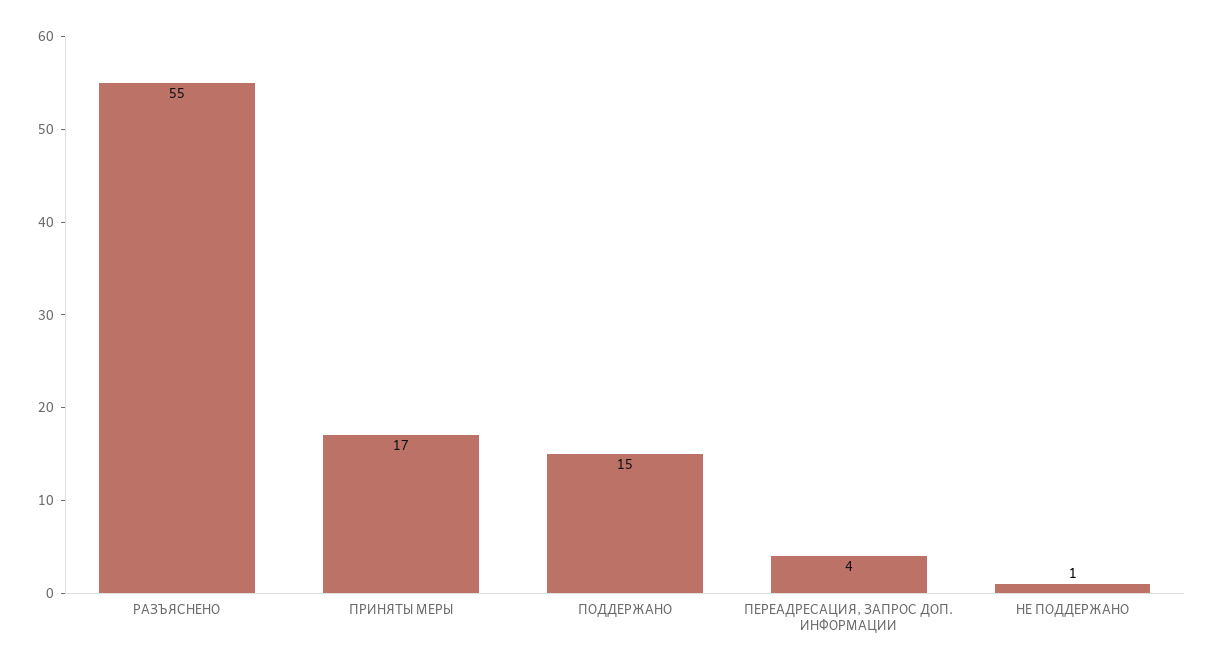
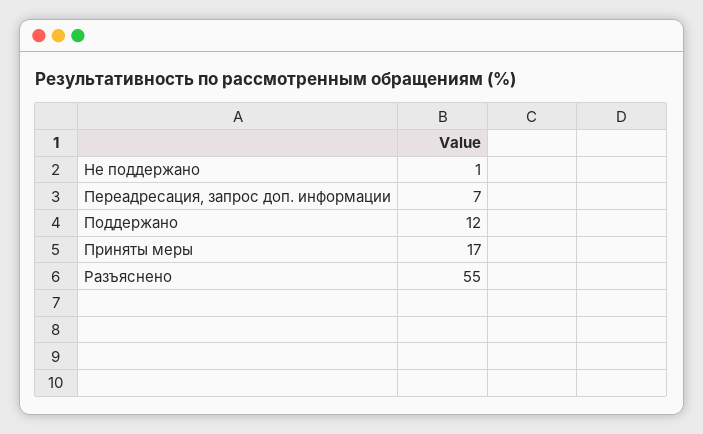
  {
    "РАЗЪЯСНЕНО": 55,
    "ПРИНЯТЫ МЕРЫ": 17,
-   "ПОДДЕРЖАНО": 15,
+   "ПОДДЕРЖАНО": 12,
-   "ПЕРЕАДРЕСАЦИЯ, ЗАПРОС ДОП. ИНФОРМАЦИИ": 4,
+   "ПЕРЕАДРЕСАЦИЯ, ЗАПРОС ДОП. ИНФОРМАЦИИ": 7,
    "НЕ ПОДДЕРЖАНО": 1
  }

